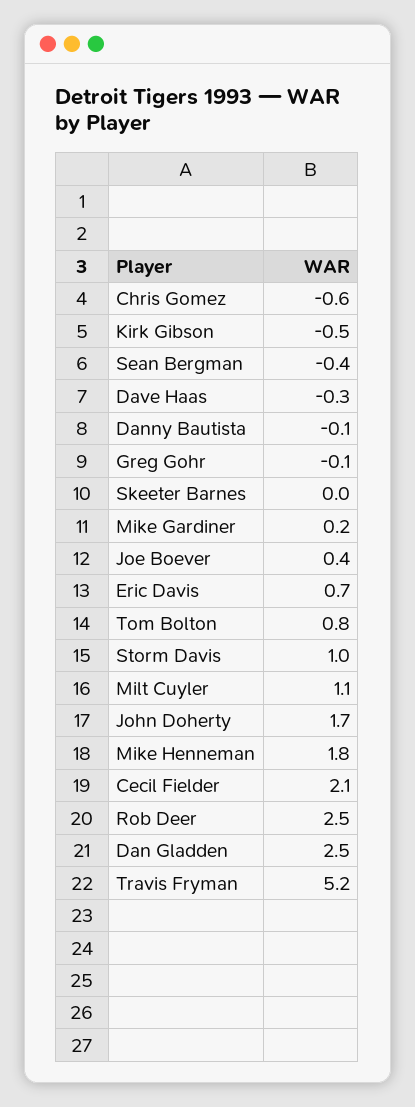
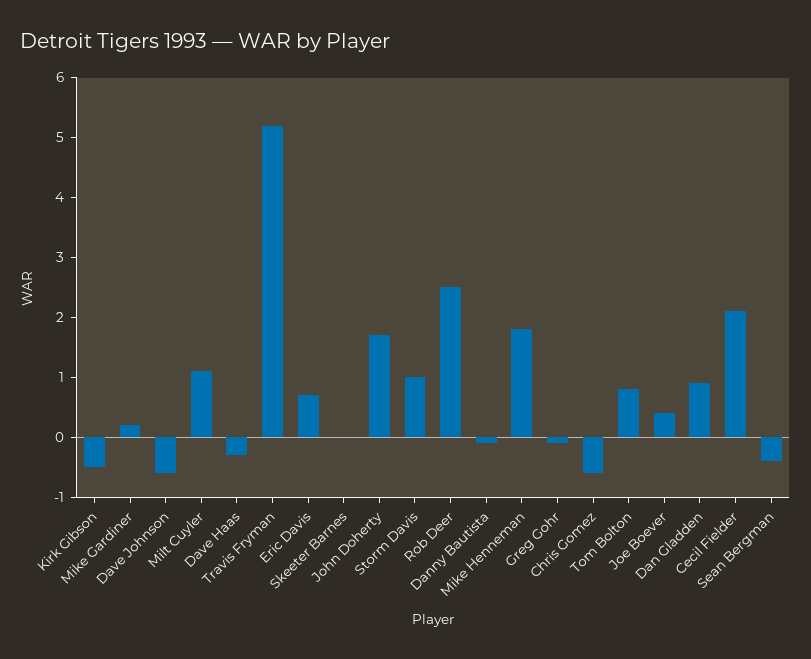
  {
    "Chris Gomez": -0.6,
    "Kirk Gibson": -0.5,
    "Sean Bergman": -0.4,
    "Dave Haas": -0.3,
    "Danny Bautista": -0.1,
    "Greg Gohr": -0.1,
    "Skeeter Barnes": 0,
    "Mike Gardiner": 0.2,
    "Joe Boever": 0.4,
    "Eric Davis": 0.7,
    "Tom Bolton": 0.8,
    "Storm Davis": 1,
    "Milt Cuyler": 1.1,
    "John Doherty": 1.7,
    "Mike Henneman": 1.8,
    "Cecil Fielder": 2.1,
    "Rob Deer": 2.5,
-   "Dan Gladden": 2.5,
+   "Dan Gladden": 1,
-   "Travis Fryman": 5.2
+   "Travis Fryman": 5.2,
+   "Dave Johnson": -0.5
  }

